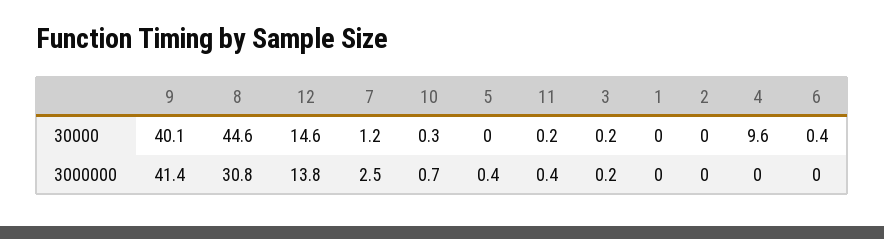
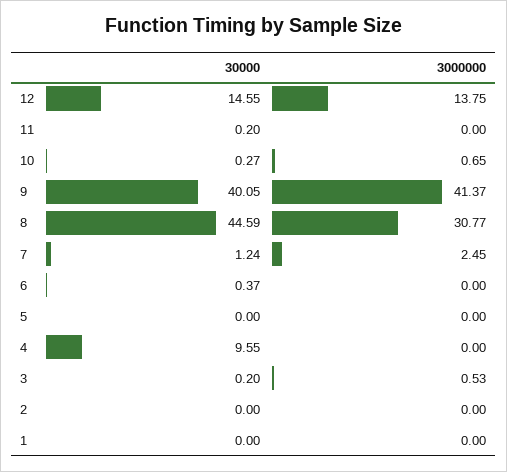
  {
    "9": {
      "30000": 40.05,
      "3000000": 41.37
    },
    "8": {
      "30000": 44.59,
      "3000000": 30.77
    },
    "12": {
      "30000": 14.55,
      "3000000": 13.75
    },
    "7": {
      "30000": 1.24,
      "3000000": 2.45
    },
    "10": {
      "30000": 0.27,
      "3000000": 0.65
    },
    "5": {
      "30000": 0,
-     "3000000": 0.4
+     "3000000": 0
    },
    "11": {
      "30000": 0.2,
-     "3000000": 0.4
+     "3000000": 0
    },
    "3": {
      "30000": 0.2,
-     "3000000": 0.2
+     "3000000": 0.53
    },
    "1": {
      "30000": 0,
      "3000000": 0
    },
    "2": {
      "30000": 0,
      "3000000": 0
    },
    "4": {
      "30000": 9.55,
      "3000000": 0
    },
    "6": {
      "30000": 0.37,
      "3000000": 0
    }
  }

